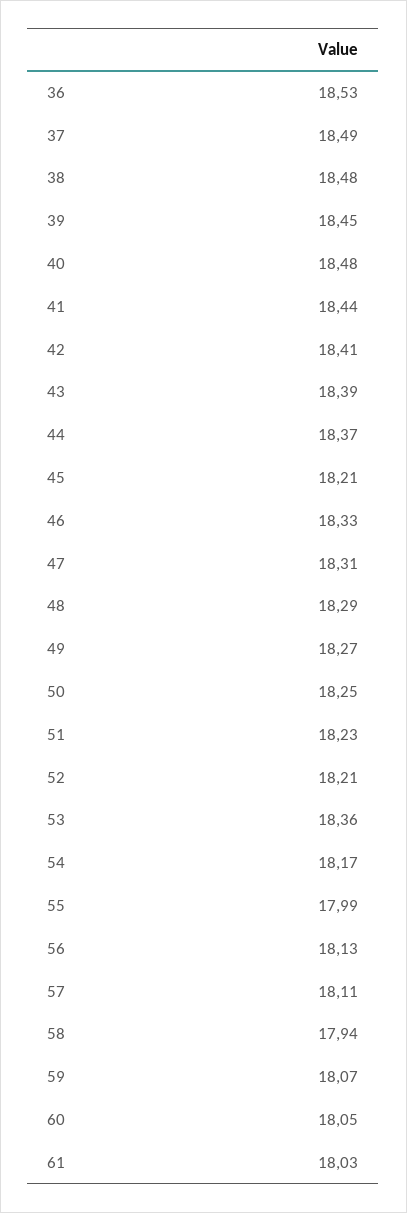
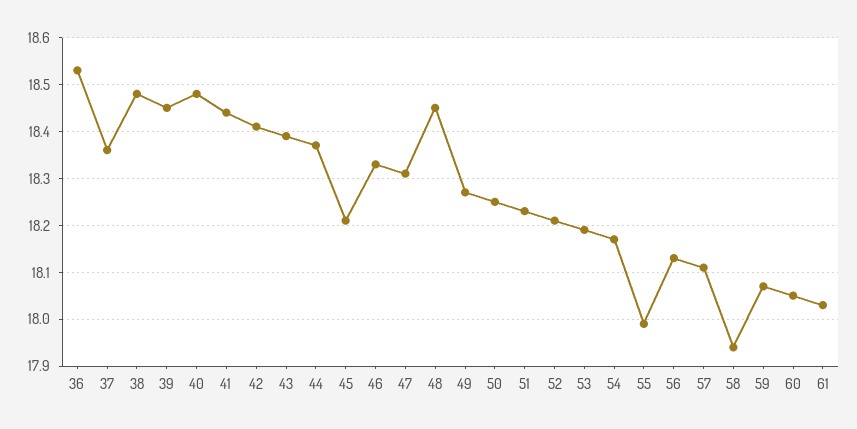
  {
    "36": 18.53,
-   "37": 18.49,
+   "37": 18.35,
    "38": 18.48,
    "39": 18.45,
    "40": 18.48,
    "41": 18.44,
    "42": 18.41,
    "43": 18.39,
    "44": 18.37,
    "45": 18.21,
    "46": 18.33,
    "47": 18.31,
-   "48": 18.29,
+   "48": 18.45,
    "49": 18.27,
    "50": 18.25,
    "51": 18.23,
    "52": 18.21,
-   "53": 18.36,
+   "53": 18.2,
    "54": 18.17,
    "55": 17.99,
    "56": 18.13,
    "57": 18.11,
    "58": 17.94,
    "59": 18.07,
    "60": 18.05,
    "61": 18.03
  }

